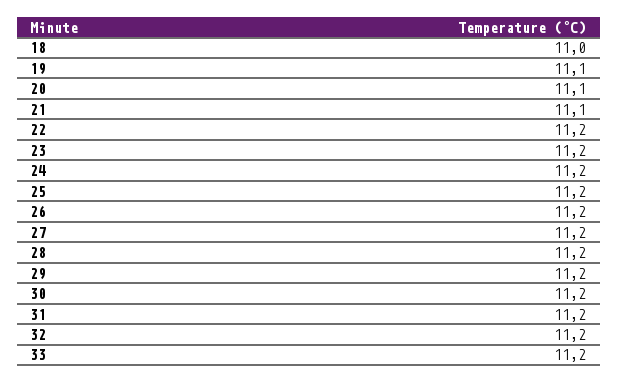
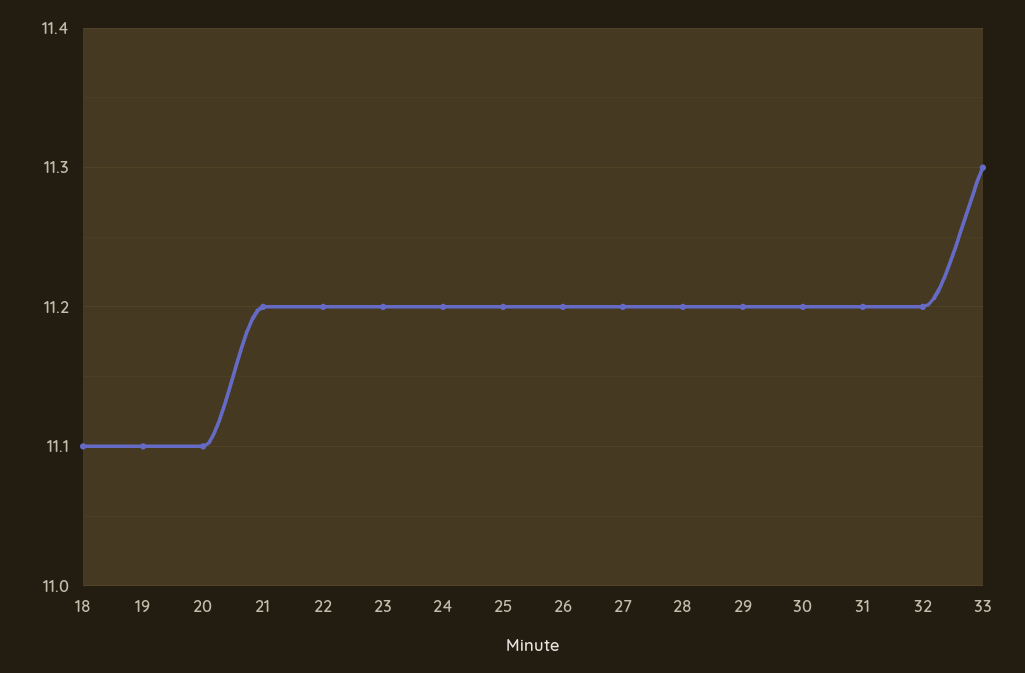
  {
-   "18": 11,
+   "18": 11.1,
    "19": 11.1,
    "20": 11.1,
-   "21": 11.1,
+   "21": 11.2,
    "22": 11.2,
    "23": 11.2,
    "24": 11.2,
    "25": 11.2,
    "26": 11.2,
    "27": 11.2,
    "28": 11.2,
    "29": 11.2,
    "30": 11.2,
    "31": 11.2,
    "32": 11.2,
-   "33": 11.2
+   "33": 11.3
  }

